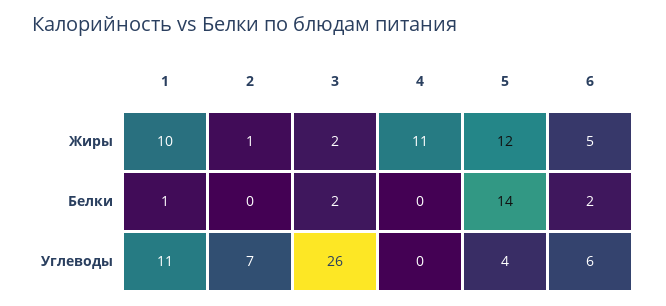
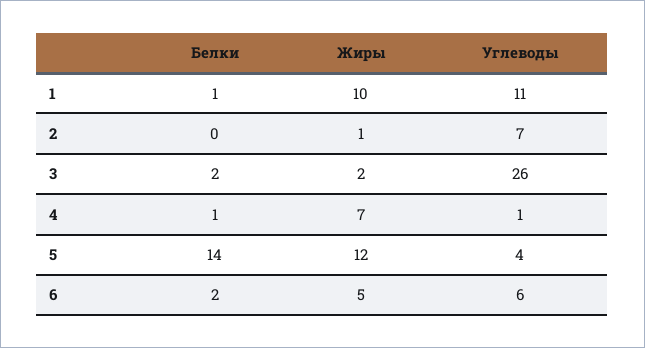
  {
    "1": {
      "Жиры": 10,
      "Белки": 1,
      "Углеводы": 11
    },
    "2": {
      "Жиры": 1,
      "Белки": 0,
      "Углеводы": 7
    },
    "3": {
      "Жиры": 2,
      "Белки": 2,
      "Углеводы": 26
    },
    "4": {
-     "Жиры": 11,
+     "Жиры": 7,
-     "Белки": 0,
+     "Белки": 1,
-     "Углеводы": 0
+     "Углеводы": 1
    },
    "5": {
      "Жиры": 12,
      "Белки": 14,
      "Углеводы": 4
    },
    "6": {
      "Жиры": 5,
      "Белки": 2,
      "Углеводы": 6
    }
  }

